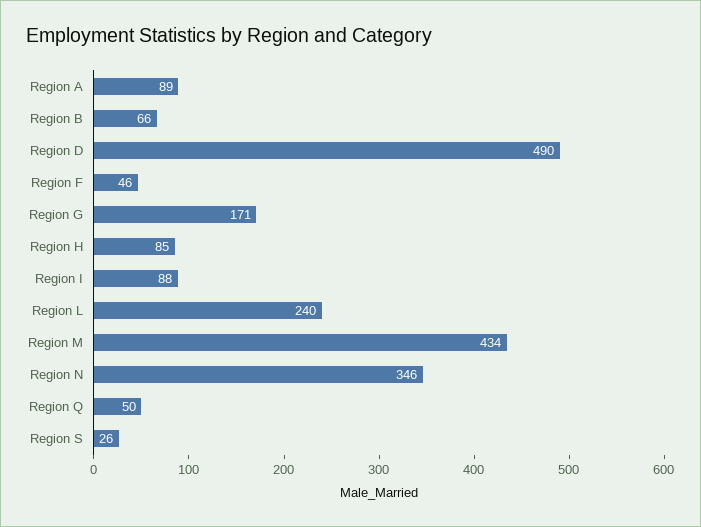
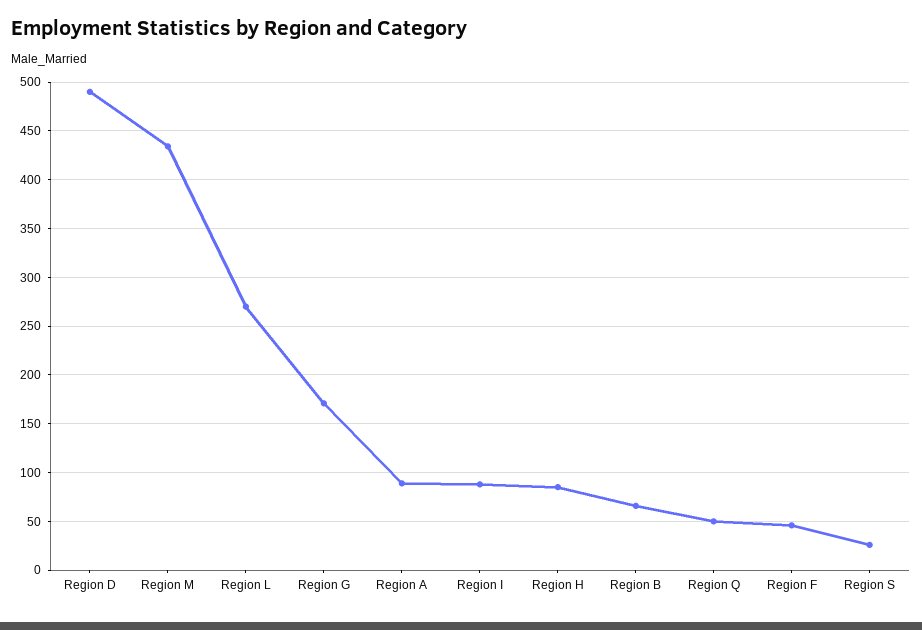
  {
    "Region A": 89,
    "Region B": 66,
    "Region D": 490,
    "Region F": 46,
    "Region G": 171,
    "Region H": 85,
    "Region I": 88,
-   "Region L": 240,
+   "Region L": 270,
    "Region M": 434,
-   "Region N": 346,
    "Region Q": 50,
    "Region S": 26
  }

